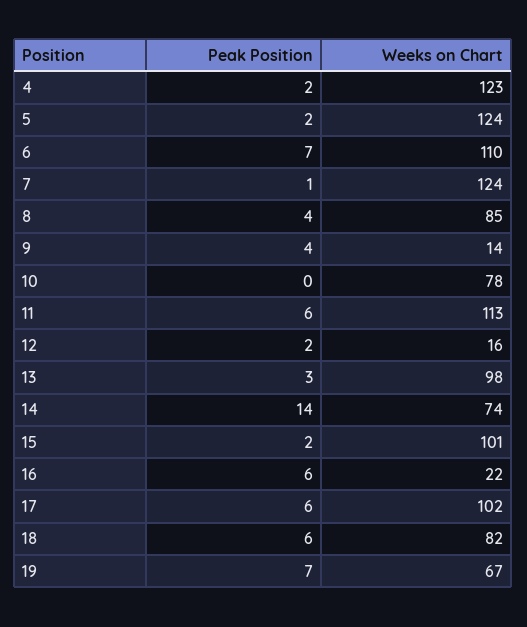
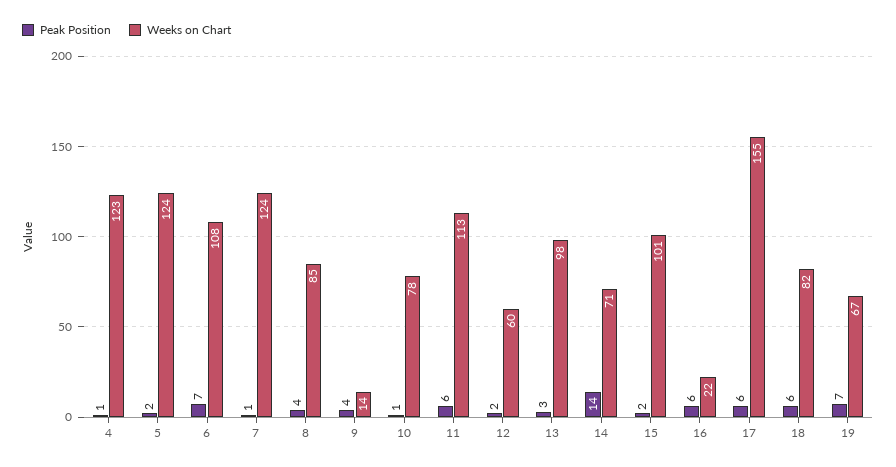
  {
    "Peak Position": {
-     "4": 2,
+     "4": 1,
      "5": 2,
      "6": 7,
      "7": 1,
      "8": 4,
      "9": 4,
-     "10": 0,
+     "10": 1,
      "11": 6,
      "12": 2,
      "13": 3,
      "14": 14,
      "15": 2,
      "16": 6,
      "17": 6,
      "18": 6,
      "19": 7
    },
    "Weeks on Chart": {
      "4": 123,
      "5": 124,
-     "6": 110,
+     "6": 108,
      "7": 124,
      "8": 85,
      "9": 14,
      "10": 78,
      "11": 113,
-     "12": 16,
+     "12": 60,
      "13": 98,
-     "14": 74,
+     "14": 71,
      "15": 101,
      "16": 22,
-     "17": 102,
+     "17": 155,
      "18": 82,
      "19": 67
    }
  }

